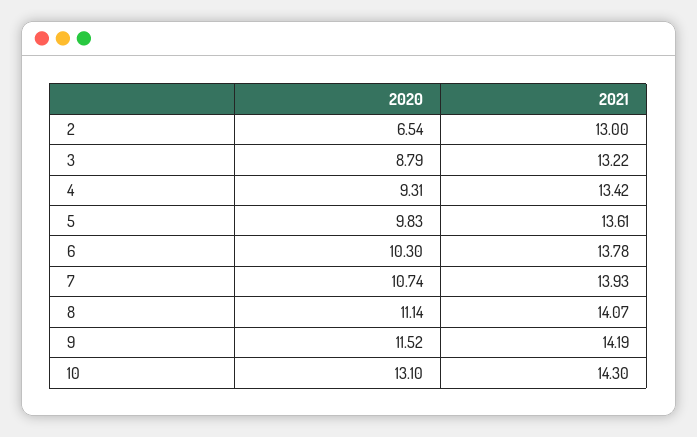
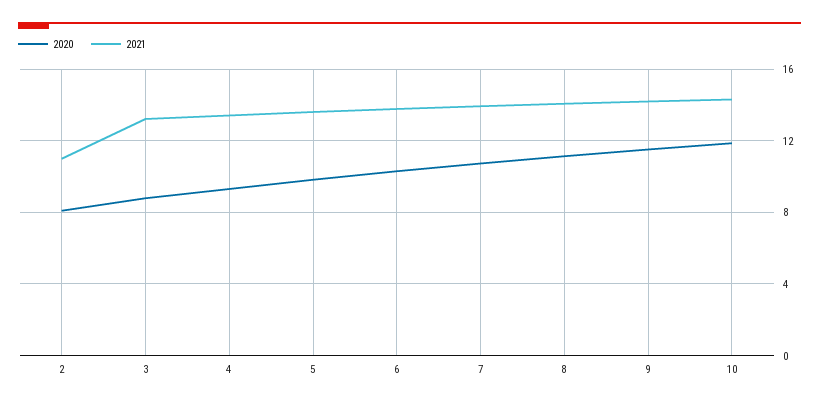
  {
    "2020": {
-     "2": 6.54,
+     "2": 8,
      "3": 8.79,
      "4": 9.31,
      "5": 9.83,
      "6": 10.3,
      "7": 10.74,
      "8": 11.14,
      "9": 11.52,
-     "10": 13.1
+     "10": 12
    },
    "2021": {
-     "2": 13,
+     "2": 11,
      "3": 13.22,
      "4": 13.42,
      "5": 13.61,
      "6": 13.78,
      "7": 13.93,
      "8": 14.07,
      "9": 14.19,
      "10": 14.3
    }
  }

